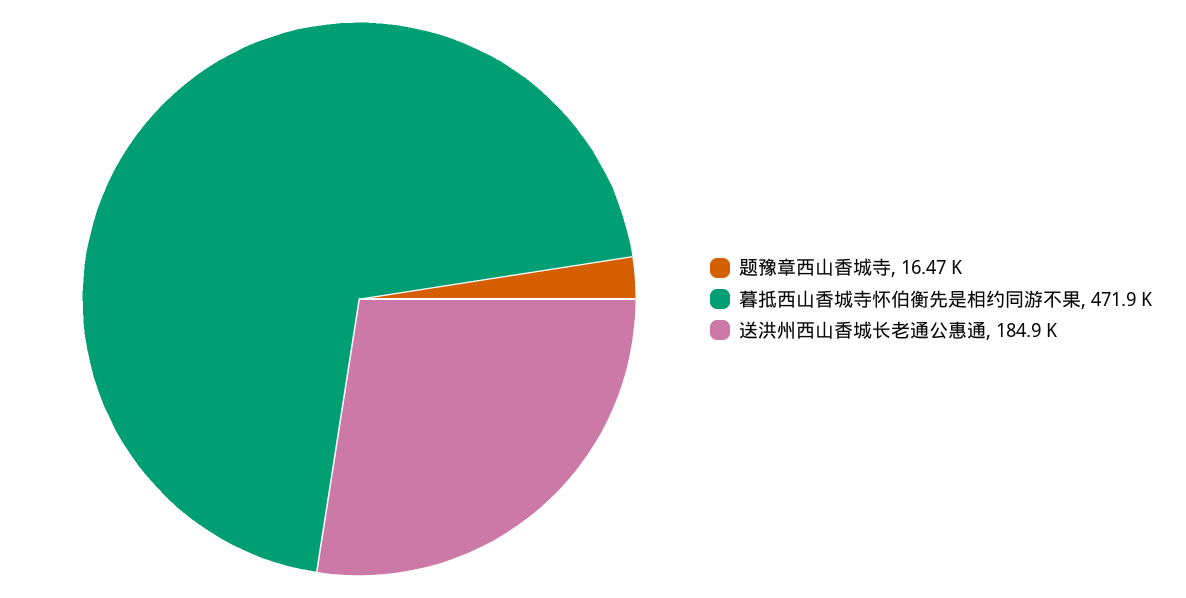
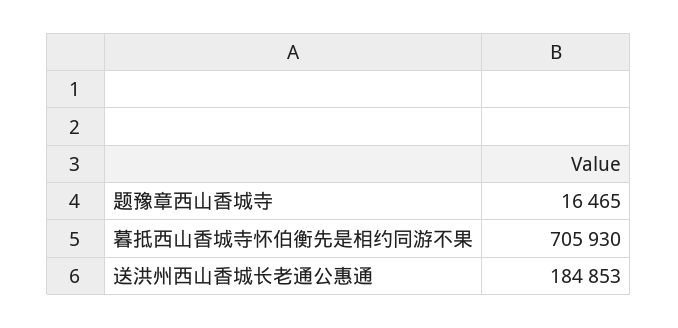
  {
    "题豫章西山香城寺": 16465,
-   "暮抵西山香城寺怀伯衡先是相约同游不果": 471900,
+   "暮抵西山香城寺怀伯衡先是相约同游不果": 705930,
    "送洪州西山香城长老通公惠通": 184853
  }

